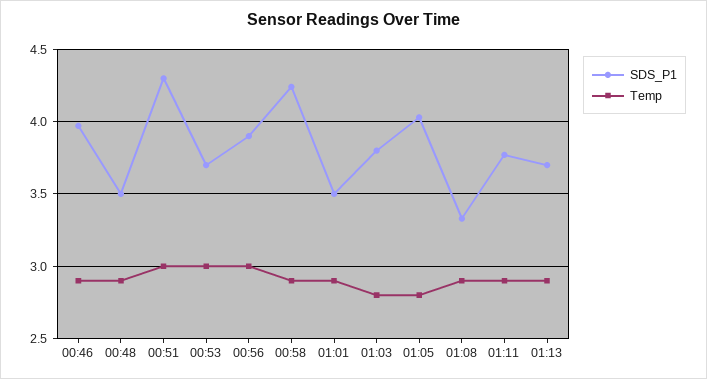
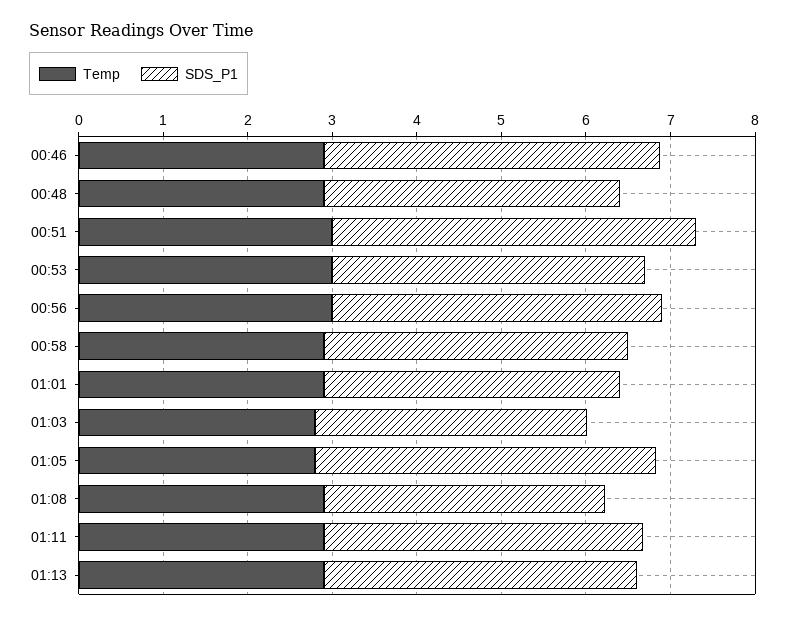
  {
    "SDS_P1": {
      "00:46": 3.95,
      "00:48": 3.5,
      "00:51": 4.3,
      "00:53": 3.7,
      "00:56": 3.9,
-     "00:58": 4.25,
+     "00:58": 3.6,
      "01:01": 3.5,
-     "01:03": 3.8,
+     "01:03": 3.2,
      "01:05": 4.05,
      "01:08": 3.35,
      "01:11": 3.75,
      "01:13": 3.7
    },
    "Temp": {
      "00:46": 2.9,
      "00:48": 2.9,
      "00:51": 3,
      "00:53": 3,
      "00:56": 3,
      "00:58": 2.9,
      "01:01": 2.9,
      "01:03": 2.8,
      "01:05": 2.8,
      "01:08": 2.9,
      "01:11": 2.9,
      "01:13": 2.9
    }
  }

